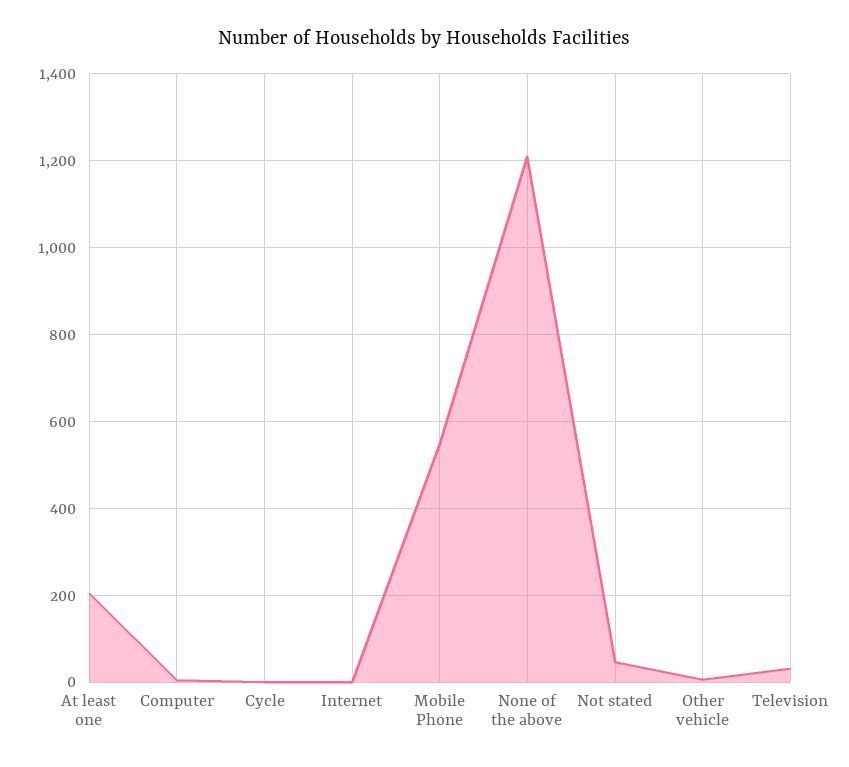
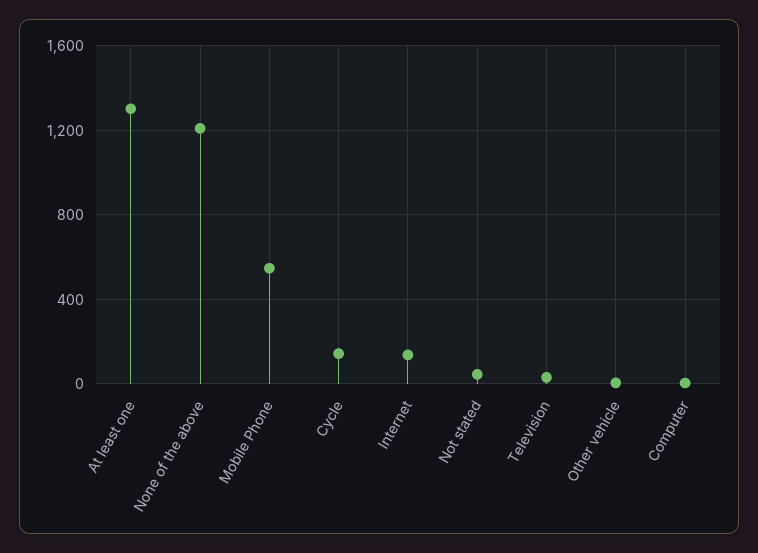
  {
-   "At least one": 200,
+   "At least one": 1300,
    "Computer": 0,
-   "Cycle": 0,
+   "Cycle": 150,
-   "Internet": 0,
+   "Internet": 150,
    "Mobile Phone": 540,
    "None of the above": 1200,
    "Not stated": 40,
    "Other vehicle": 0,
    "Television": 40
  }

